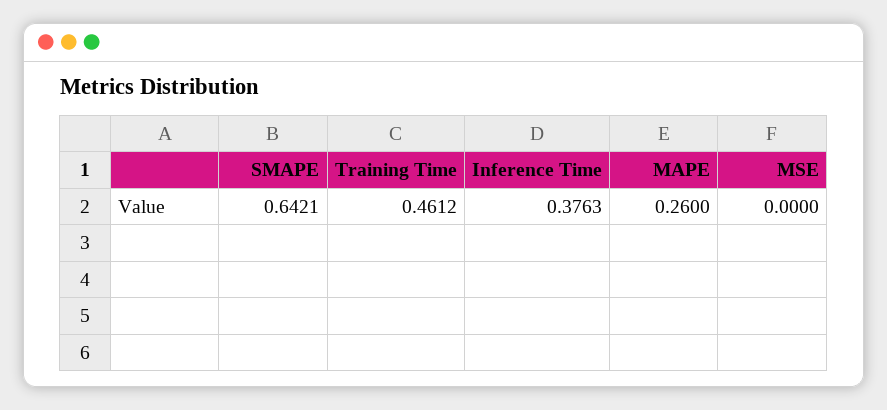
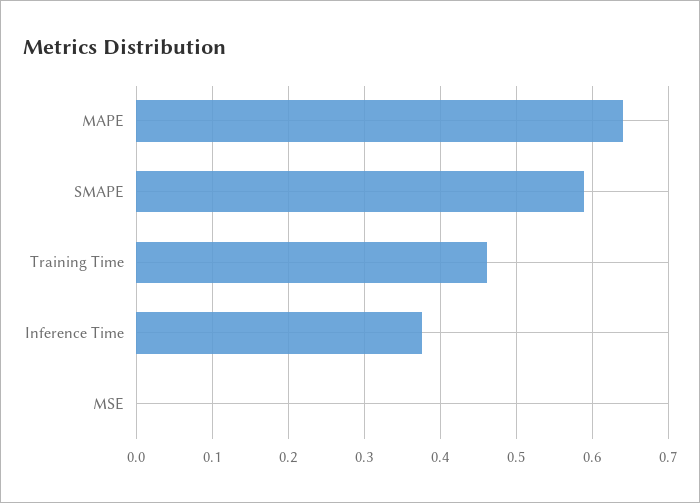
  {
-   "SMAPE": 0.6421,
+   "SMAPE": 0.59,
    "Training Time": 0.4612,
    "Inference Time": 0.3763,
-   "MAPE": 0.26,
+   "MAPE": 0.64,
    "MSE": 0
  }

